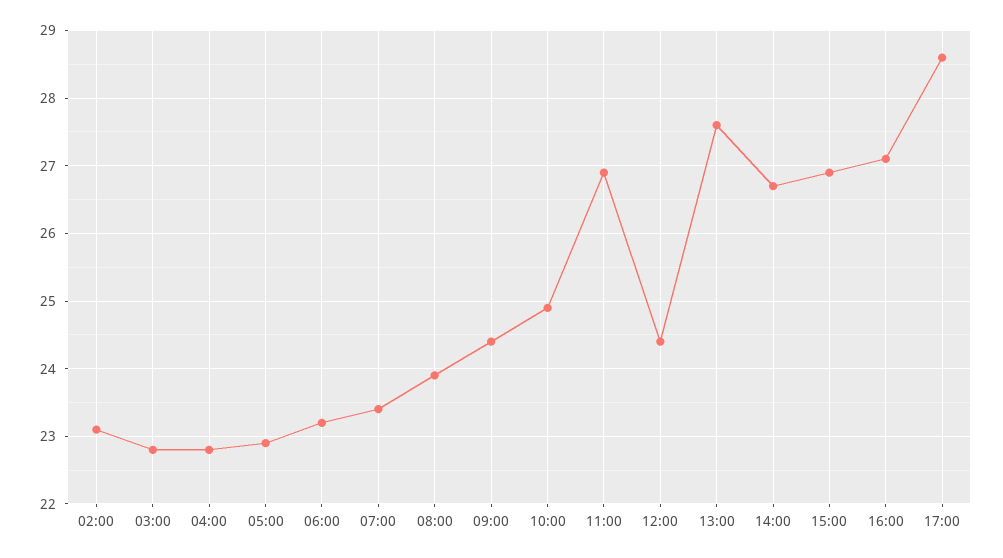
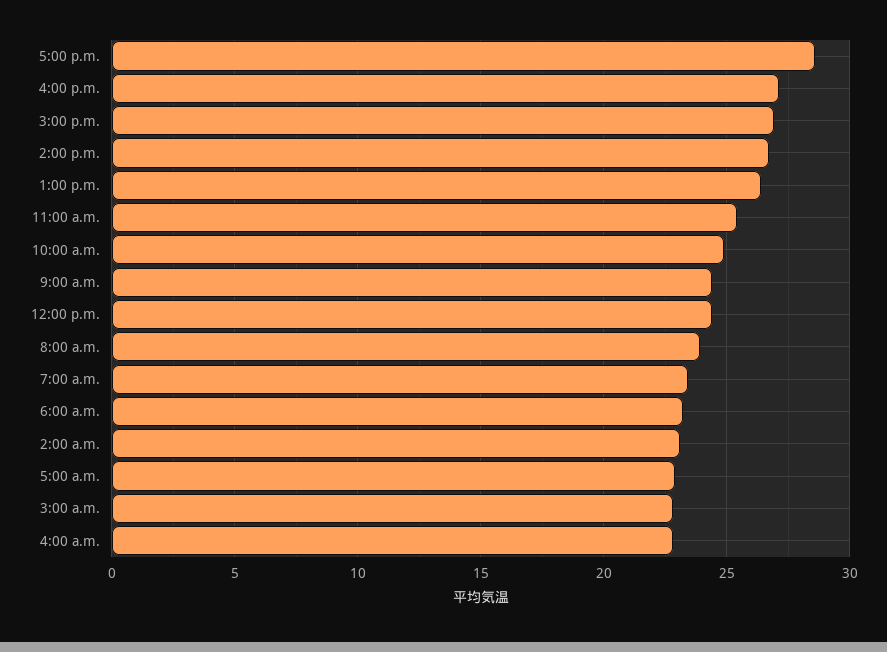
  {
    "02:00": 23.1,
    "03:00": 22.8,
    "04:00": 22.8,
    "05:00": 22.9,
    "06:00": 23.2,
    "07:00": 23.4,
    "08:00": 23.9,
    "09:00": 24.4,
    "10:00": 24.9,
-   "11:00": 26.9,
+   "11:00": 25.5,
    "12:00": 24.4,
-   "13:00": 27.6,
+   "13:00": 26.5,
    "14:00": 26.7,
    "15:00": 26.9,
    "16:00": 27.1,
    "17:00": 28.6
  }

